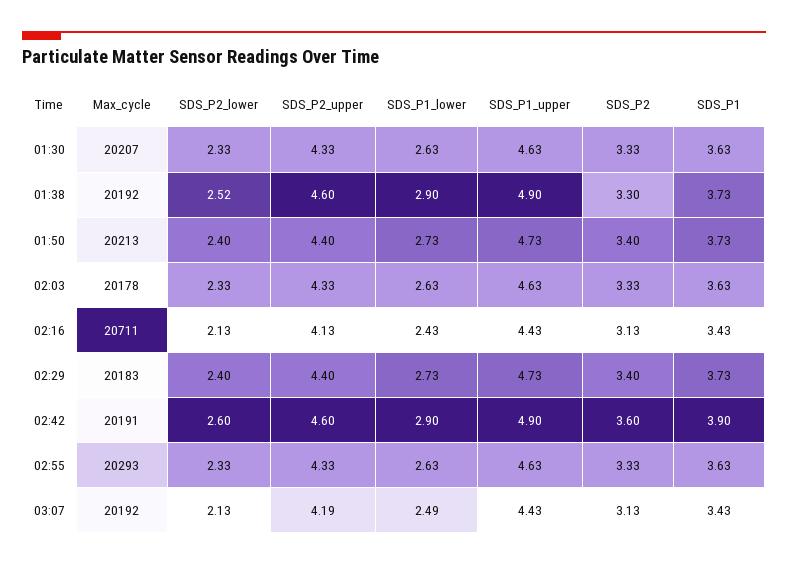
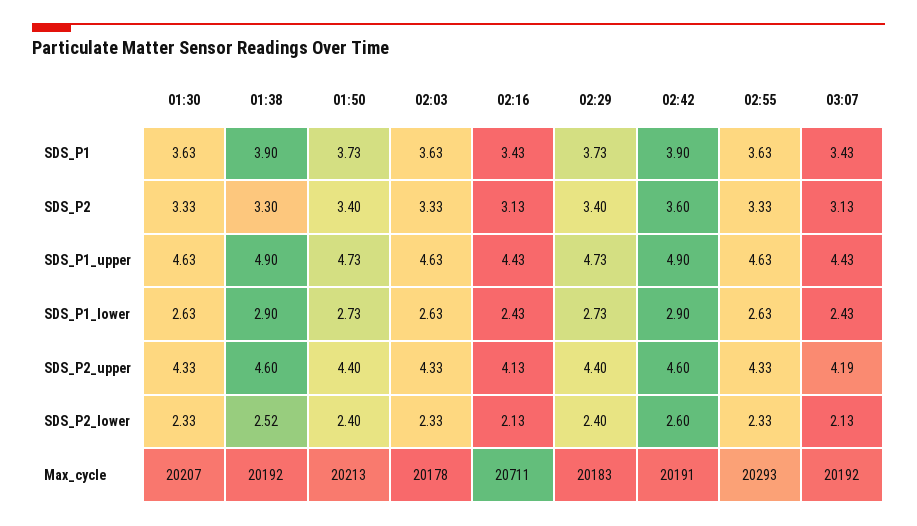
  {
    "Max_cycle": {
      "01:30": 20207,
      "01:38": 20192,
      "01:50": 20213,
      "02:03": 20178,
      "02:16": 20711,
      "02:29": 20183,
      "02:42": 20191,
      "02:55": 20293,
      "03:07": 20192
    },
    "SDS_P2_lower": {
      "01:30": 2.33,
      "01:38": 2.52,
      "01:50": 2.4,
      "02:03": 2.33,
      "02:16": 2.13,
      "02:29": 2.4,
      "02:42": 2.6,
      "02:55": 2.33,
      "03:07": 2.13
    },
    "SDS_P2_upper": {
      "01:30": 4.33,
      "01:38": 4.6,
      "01:50": 4.4,
      "02:03": 4.33,
      "02:16": 4.13,
      "02:29": 4.4,
      "02:42": 4.6,
      "02:55": 4.33,
      "03:07": 4.19
    },
    "SDS_P1_lower": {
      "01:30": 2.63,
      "01:38": 2.9,
      "01:50": 2.73,
      "02:03": 2.63,
      "02:16": 2.43,
      "02:29": 2.73,
      "02:42": 2.9,
      "02:55": 2.63,
-     "03:07": 2.49
+     "03:07": 2.43
    },
    "SDS_P1_upper": {
      "01:30": 4.63,
      "01:38": 4.9,
      "01:50": 4.73,
      "02:03": 4.63,
      "02:16": 4.43,
      "02:29": 4.73,
      "02:42": 4.9,
      "02:55": 4.63,
      "03:07": 4.43
    },
    "SDS_P2": {
      "01:30": 3.33,
      "01:38": 3.3,
      "01:50": 3.4,
      "02:03": 3.33,
      "02:16": 3.13,
      "02:29": 3.4,
      "02:42": 3.6,
      "02:55": 3.33,
      "03:07": 3.13
    },
    "SDS_P1": {
      "01:30": 3.63,
-     "01:38": 3.73,
+     "01:38": 3.9,
      "01:50": 3.73,
      "02:03": 3.63,
      "02:16": 3.43,
      "02:29": 3.73,
      "02:42": 3.9,
      "02:55": 3.63,
      "03:07": 3.43
    }
  }

